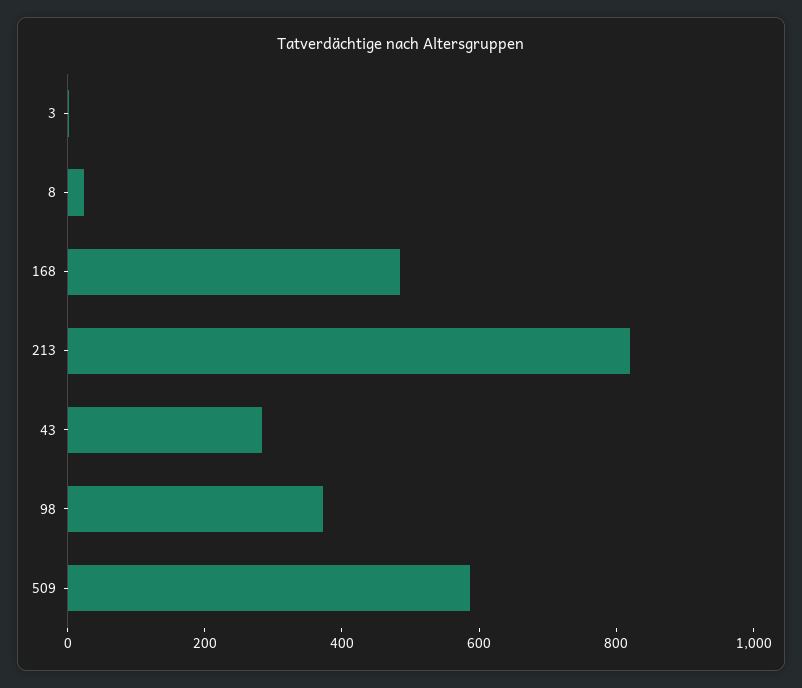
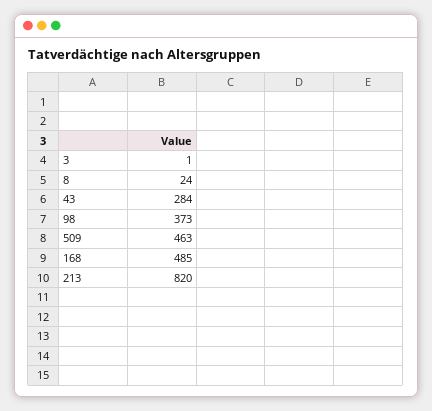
  {
    "3": 1,
    "8": 24,
    "168": 485,
    "213": 820,
    "43": 284,
    "98": 373,
-   "509": 600
+   "509": 463
  }

